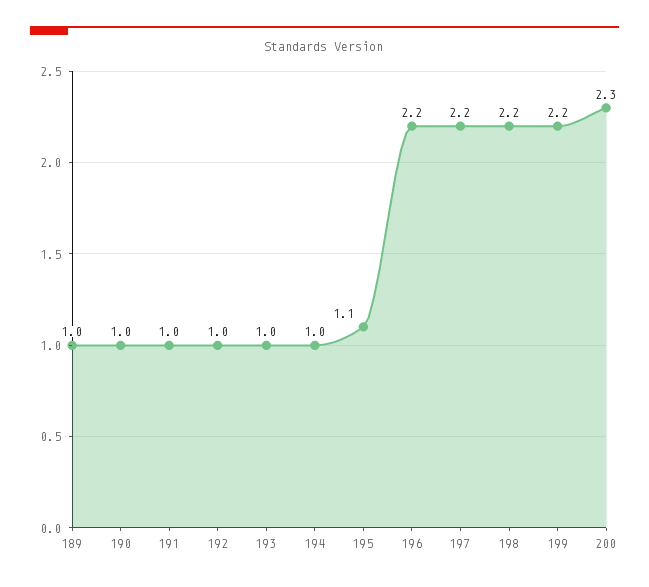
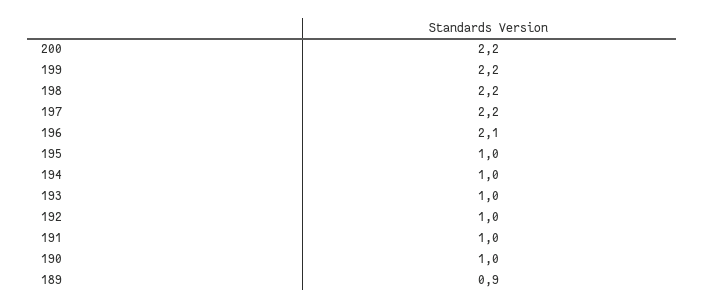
  {
-   "189": 1,
+   "189": 0.9,
    "190": 1,
    "191": 1,
    "192": 1,
    "193": 1,
    "194": 1,
-   "195": 1.1,
+   "195": 1,
-   "196": 2.2,
+   "196": 2.1,
    "197": 2.2,
    "198": 2.2,
    "199": 2.2,
-   "200": 2.3
+   "200": 2.2
  }

